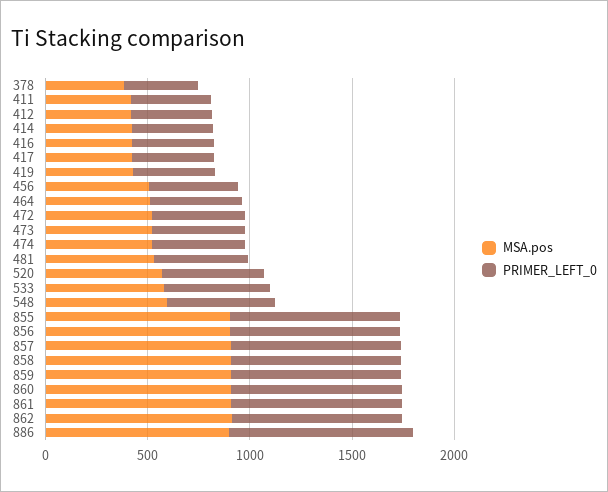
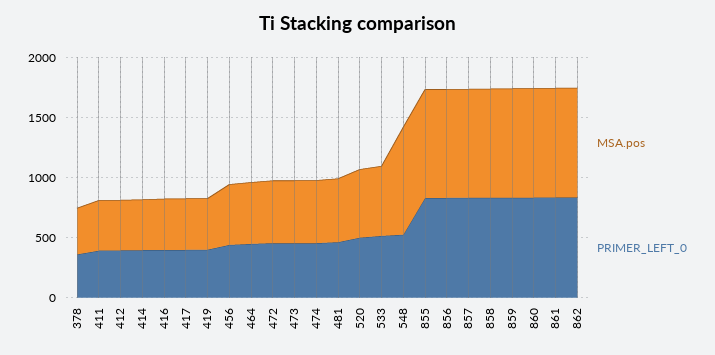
  {
    "MSA.pos": {
      "378": 400,
      "411": 400,
      "412": 400,
      "414": 400,
      "416": 400,
      "417": 400,
      "419": 400,
      "456": 500,
      "464": 500,
      "472": 500,
      "473": 500,
      "474": 500,
      "481": 500,
      "520": 600,
      "533": 600,
-     "548": 600,
+     "548": 900,
      "855": 900,
      "856": 900,
      "857": 900,
      "858": 900,
      "859": 900,
      "860": 900,
      "861": 900,
-     "862": 900,
+     "862": 900
-     "886": 900
    },
    "PRIMER_LEFT_0": {
      "378": 400,
      "411": 400,
      "412": 400,
      "414": 400,
      "416": 400,
      "417": 400,
      "419": 400,
      "456": 400,
      "464": 400,
      "472": 500,
      "473": 500,
      "474": 500,
      "481": 500,
      "520": 500,
      "533": 500,
      "548": 500,
      "855": 800,
      "856": 800,
      "857": 800,
      "858": 800,
      "859": 800,
      "860": 800,
      "861": 800,
-     "862": 800,
+     "862": 800
-     "886": 900
    }
  }

